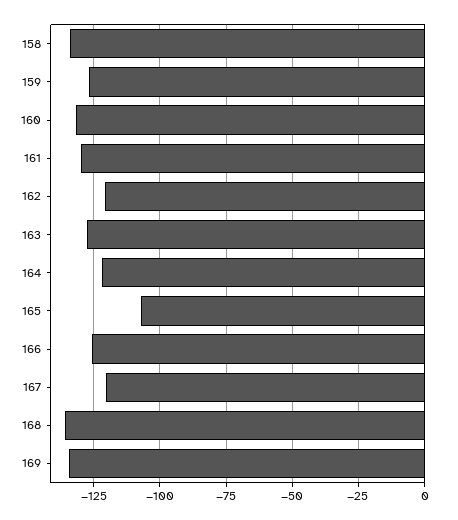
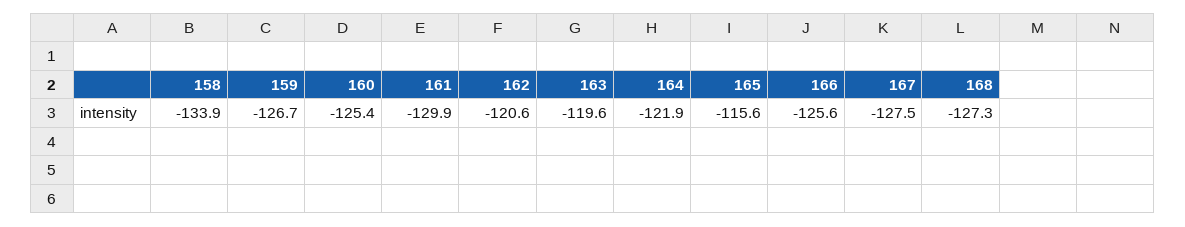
  {
    "158": -133.9,
    "159": -126.7,
-   "160": -132.5,
+   "160": -125.4,
    "161": -129.9,
    "162": -120.6,
-   "163": -127.5,
+   "163": -119.6,
    "164": -121.9,
-   "165": -107.5,
+   "165": -115.6,
    "166": -125.6,
-   "167": -120,
+   "167": -127.5,
-   "168": -135,
+   "168": -127.3
-   "169": -135
  }

